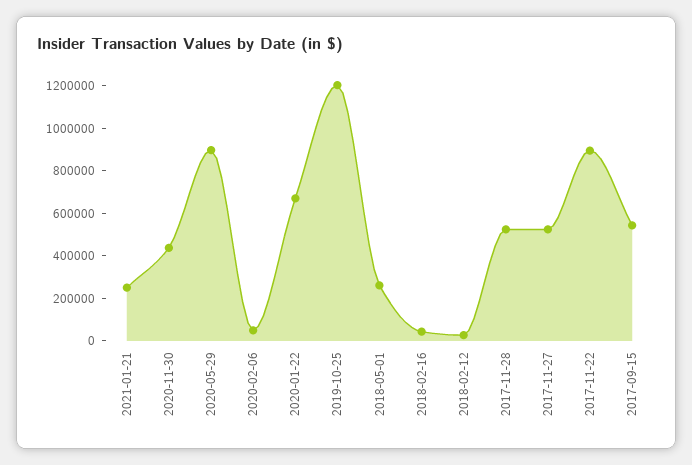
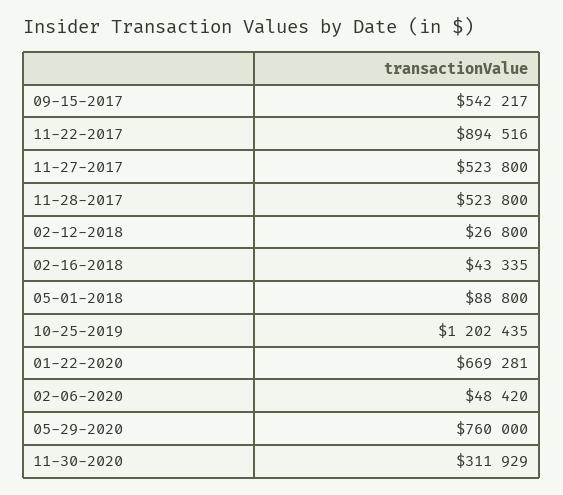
  {
-   "2021-01-21": 250000,
-   "2020-11-30": 450000,
+   "2020-11-30": 311929,
-   "2020-05-29": 900000,
+   "2020-05-29": 760000,
    "2020-02-06": 48420,
    "2020-01-22": 669281,
    "2019-10-25": 1202435,
-   "2018-05-01": 250000,
+   "2018-05-01": 88800,
    "2018-02-16": 43335,
    "2018-02-12": 26800,
    "2017-11-28": 523800,
    "2017-11-27": 523800,
    "2017-11-22": 894516,
    "2017-09-15": 542217
  }

